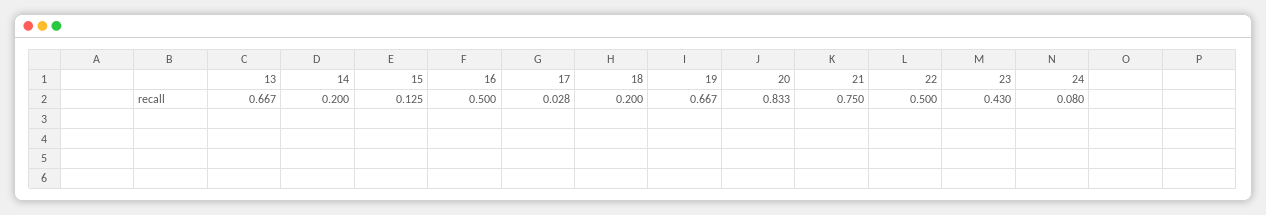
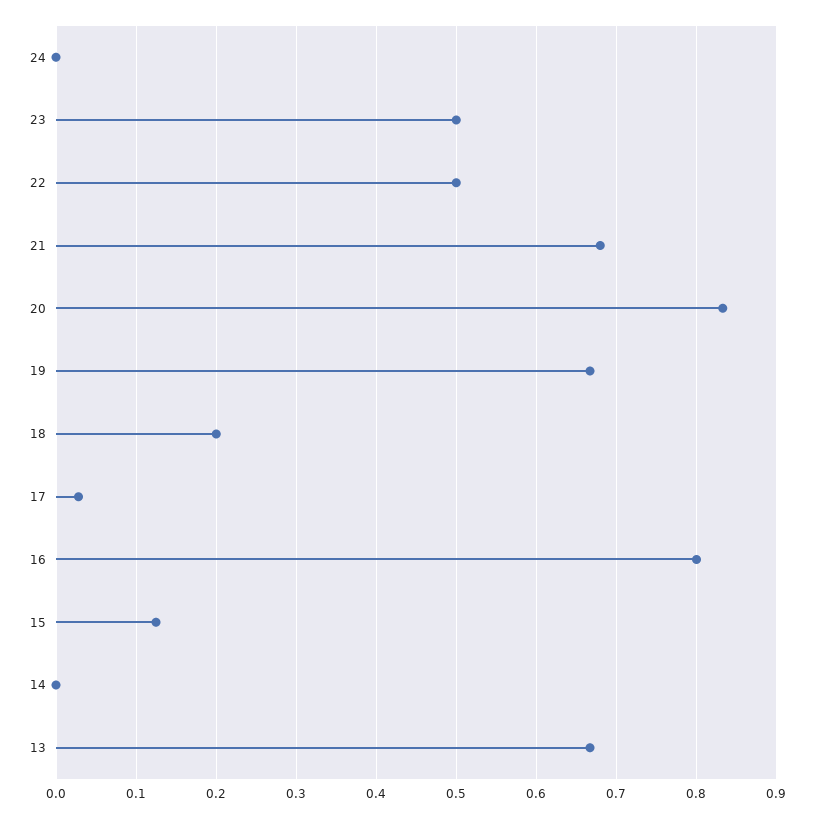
  {
    "13": 0.667,
-   "14": 0.2,
+   "14": 0,
    "15": 0.125,
-   "16": 0.5,
+   "16": 0.8,
    "17": 0.028,
    "18": 0.2,
    "19": 0.667,
    "20": 0.833,
-   "21": 0.75,
+   "21": 0.68,
    "22": 0.5,
-   "23": 0.43,
+   "23": 0.5,
-   "24": 0.08
+   "24": 0
  }

